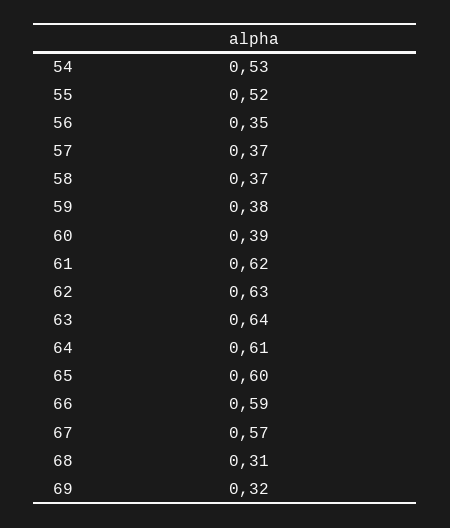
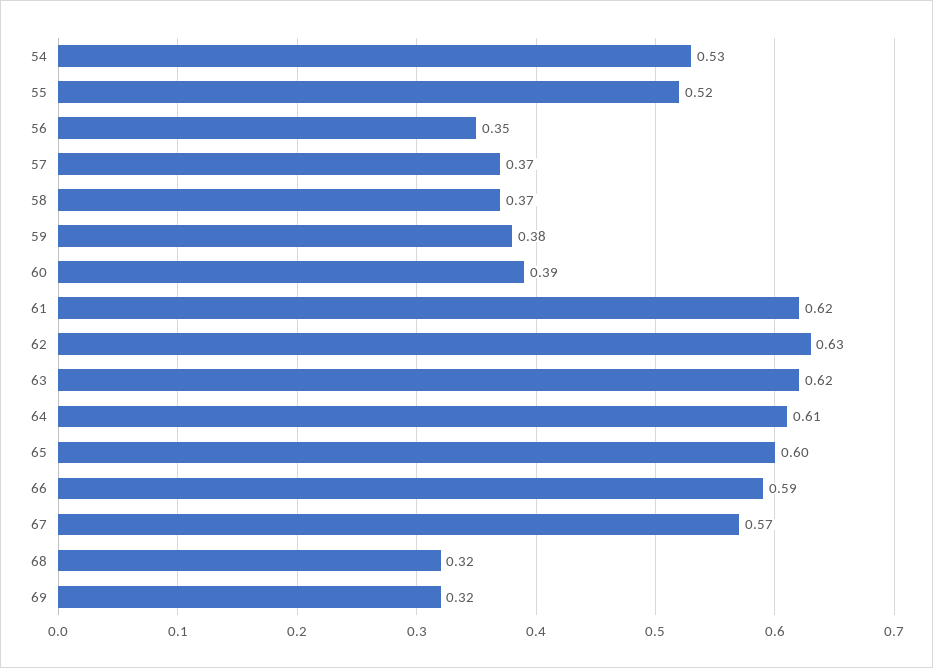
  {
    "54": 0.53,
    "55": 0.52,
    "56": 0.35,
    "57": 0.37,
    "58": 0.37,
    "59": 0.38,
    "60": 0.39,
    "61": 0.62,
    "62": 0.63,
-   "63": 0.64,
+   "63": 0.62,
    "64": 0.61,
    "65": 0.6,
    "66": 0.59,
    "67": 0.57,
-   "68": 0.31,
+   "68": 0.32,
    "69": 0.32
  }

